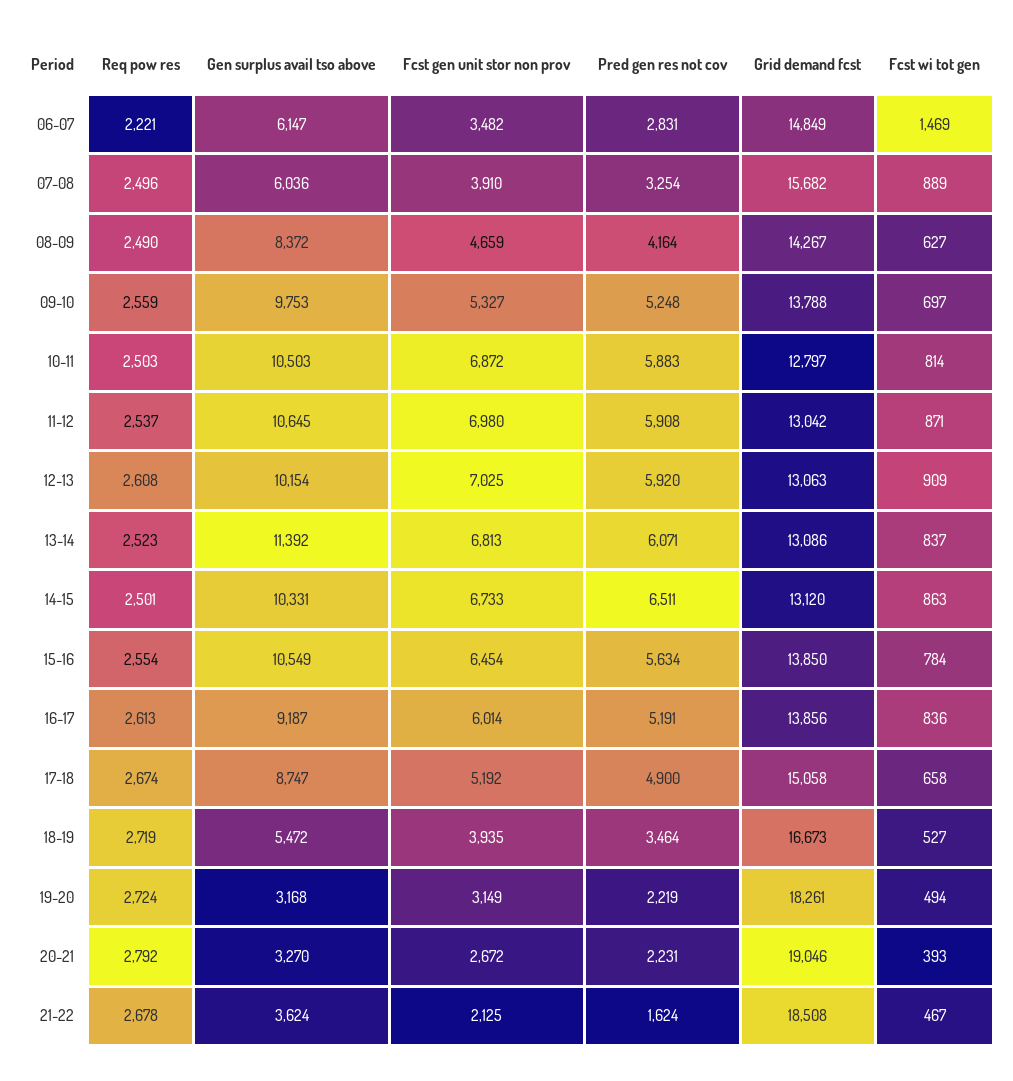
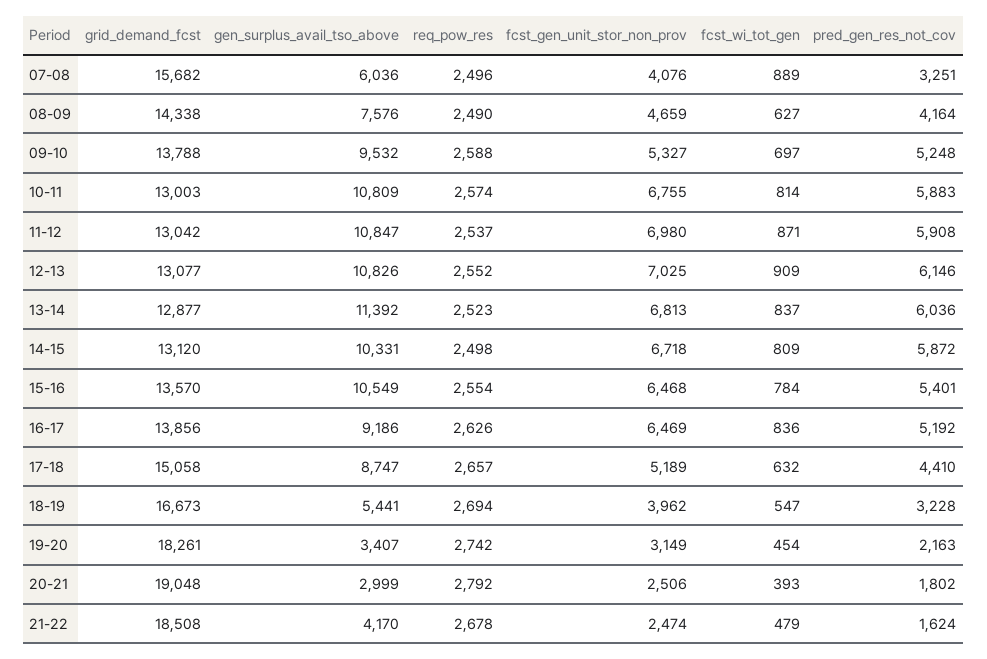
  {
    "Req pow res": {
-     "06-07": 2221,
      "07-08": 2496,
      "08-09": 2490,
-     "09-10": 2559,
+     "09-10": 2588,
-     "10-11": 2503,
+     "10-11": 2574,
      "11-12": 2537,
-     "12-13": 2608,
+     "12-13": 2552,
      "13-14": 2523,
-     "14-15": 2501,
+     "14-15": 2498,
      "15-16": 2554,
-     "16-17": 2613,
+     "16-17": 2626,
-     "17-18": 2674,
+     "17-18": 2657,
-     "18-19": 2719,
+     "18-19": 2694,
-     "19-20": 2724,
+     "19-20": 2742,
      "20-21": 2792,
      "21-22": 2678
    },
    "Gen surplus avail tso above": {
-     "06-07": 6147,
      "07-08": 6036,
-     "08-09": 8372,
+     "08-09": 7576,
-     "09-10": 9753,
+     "09-10": 9532,
-     "10-11": 10503,
+     "10-11": 10809,
-     "11-12": 10645,
+     "11-12": 10847,
-     "12-13": 10154,
+     "12-13": 10826,
      "13-14": 11392,
      "14-15": 10331,
      "15-16": 10549,
-     "16-17": 9187,
+     "16-17": 9186,
      "17-18": 8747,
-     "18-19": 5472,
+     "18-19": 5441,
-     "19-20": 3168,
+     "19-20": 3407,
-     "20-21": 3270,
+     "20-21": 2999,
-     "21-22": 3624
+     "21-22": 4170
    },
    "Fcst gen unit stor non prov": {
-     "06-07": 3482,
-     "07-08": 3910,
+     "07-08": 4076,
      "08-09": 4659,
      "09-10": 5327,
-     "10-11": 6872,
+     "10-11": 6755,
      "11-12": 6980,
      "12-13": 7025,
      "13-14": 6813,
-     "14-15": 6733,
+     "14-15": 6718,
-     "15-16": 6454,
+     "15-16": 6468,
-     "16-17": 6014,
+     "16-17": 6469,
-     "17-18": 5192,
+     "17-18": 5189,
-     "18-19": 3935,
+     "18-19": 3962,
      "19-20": 3149,
-     "20-21": 2672,
+     "20-21": 2506,
-     "21-22": 2125
+     "21-22": 2474
    },
    "Pred gen res not cov": {
-     "06-07": 2831,
-     "07-08": 3254,
+     "07-08": 3251,
      "08-09": 4164,
      "09-10": 5248,
      "10-11": 5883,
      "11-12": 5908,
-     "12-13": 5920,
+     "12-13": 6146,
-     "13-14": 6071,
+     "13-14": 6036,
-     "14-15": 6511,
+     "14-15": 5872,
-     "15-16": 5634,
+     "15-16": 5401,
-     "16-17": 5191,
+     "16-17": 5192,
-     "17-18": 4900,
+     "17-18": 4410,
-     "18-19": 3464,
+     "18-19": 3228,
-     "19-20": 2219,
+     "19-20": 2163,
-     "20-21": 2231,
+     "20-21": 1802,
      "21-22": 1624
    },
    "Grid demand fcst": {
-     "06-07": 14849,
      "07-08": 15682,
-     "08-09": 14267,
+     "08-09": 14338,
      "09-10": 13788,
-     "10-11": 12797,
+     "10-11": 13003,
      "11-12": 13042,
-     "12-13": 13063,
+     "12-13": 13077,
-     "13-14": 13086,
+     "13-14": 12877,
      "14-15": 13120,
-     "15-16": 13850,
+     "15-16": 13570,
      "16-17": 13856,
      "17-18": 15058,
      "18-19": 16673,
      "19-20": 18261,
-     "20-21": 19046,
+     "20-21": 19048,
      "21-22": 18508
    },
    "Fcst wi tot gen": {
-     "06-07": 1469,
      "07-08": 889,
      "08-09": 627,
      "09-10": 697,
      "10-11": 814,
      "11-12": 871,
      "12-13": 909,
      "13-14": 837,
-     "14-15": 863,
+     "14-15": 809,
      "15-16": 784,
      "16-17": 836,
-     "17-18": 658,
+     "17-18": 632,
-     "18-19": 527,
+     "18-19": 547,
-     "19-20": 494,
+     "19-20": 454,
      "20-21": 393,
-     "21-22": 467
+     "21-22": 479
    }
  }

